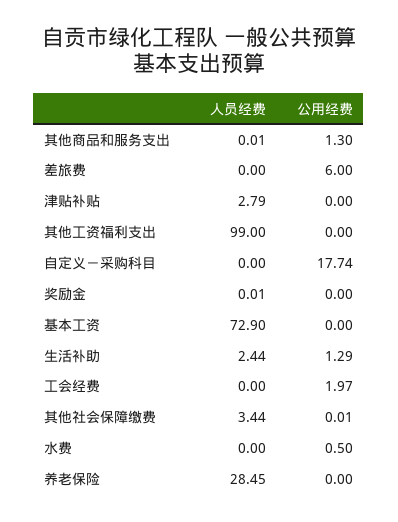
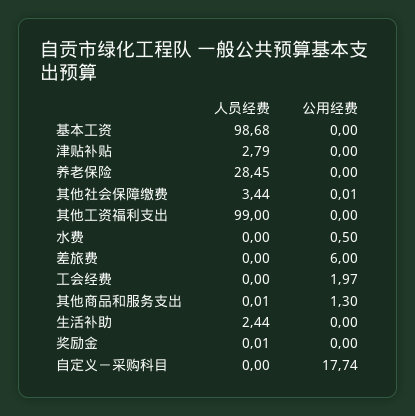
  {
    "人员经费": {
      "其他商品和服务支出": 0.01,
      "差旅费": 0,
      "津贴补贴": 2.79,
      "其他工资福利支出": 99,
      "自定义－采购科目": 0,
      "奖励金": 0.01,
-     "基本工资": 72.9,
+     "基本工资": 98.68,
      "生活补助": 2.44,
      "工会经费": 0,
      "其他社会保障缴费": 3.44,
      "水费": 0,
      "养老保险": 28.45
    },
    "公用经费": {
      "其他商品和服务支出": 1.3,
      "差旅费": 6,
      "津贴补贴": 0,
      "其他工资福利支出": 0,
      "自定义－采购科目": 17.74,
      "奖励金": 0,
      "基本工资": 0,
-     "生活补助": 1.29,
+     "生活补助": 0,
      "工会经费": 1.97,
      "其他社会保障缴费": 0.01,
      "水费": 0.5,
      "养老保险": 0
    }
  }

